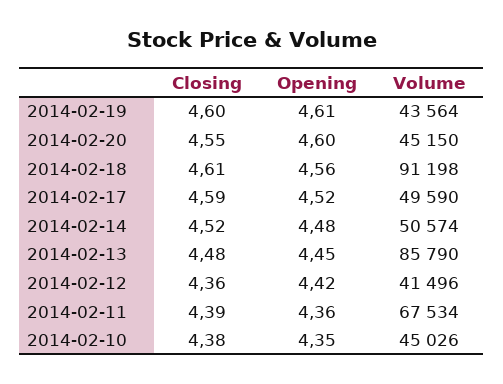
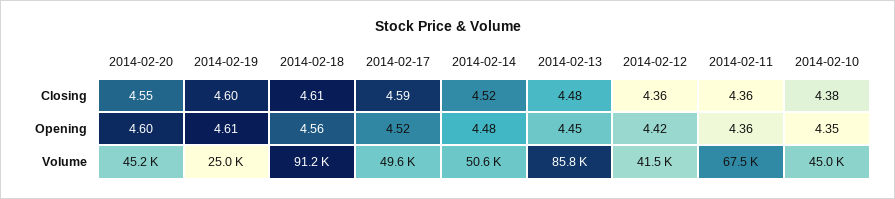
  {
    "Closing": {
      "2014-02-19": 4.6,
      "2014-02-20": 4.55,
      "2014-02-18": 4.61,
      "2014-02-17": 4.59,
      "2014-02-14": 4.52,
      "2014-02-13": 4.48,
      "2014-02-12": 4.36,
-     "2014-02-11": 4.39,
+     "2014-02-11": 4.36,
      "2014-02-10": 4.38
    },
    "Opening": {
      "2014-02-19": 4.61,
      "2014-02-20": 4.6,
      "2014-02-18": 4.56,
      "2014-02-17": 4.52,
      "2014-02-14": 4.48,
      "2014-02-13": 4.45,
      "2014-02-12": 4.42,
      "2014-02-11": 4.36,
      "2014-02-10": 4.35
    },
    "Volume": {
-     "2014-02-19": 43564,
+     "2014-02-19": 25000,
      "2014-02-20": 45150,
      "2014-02-18": 91198,
      "2014-02-17": 49590,
      "2014-02-14": 50574,
      "2014-02-13": 85790,
      "2014-02-12": 41496,
      "2014-02-11": 67534,
      "2014-02-10": 45026
    }
  }

